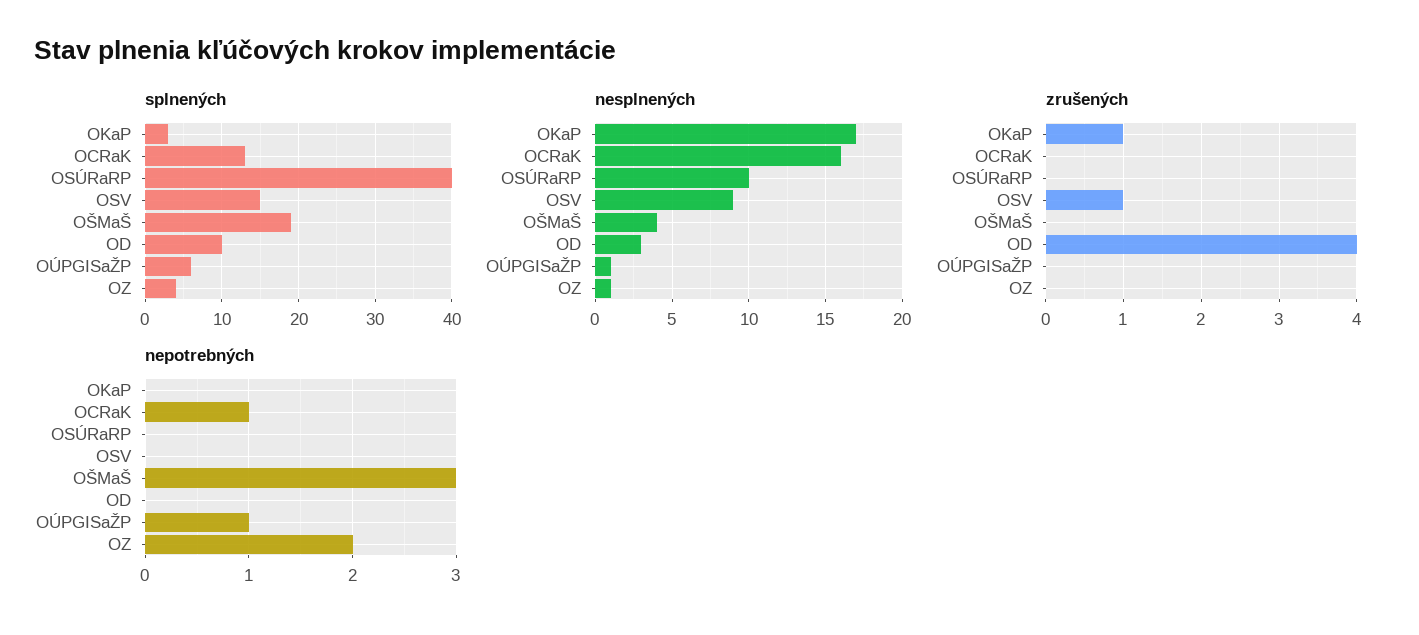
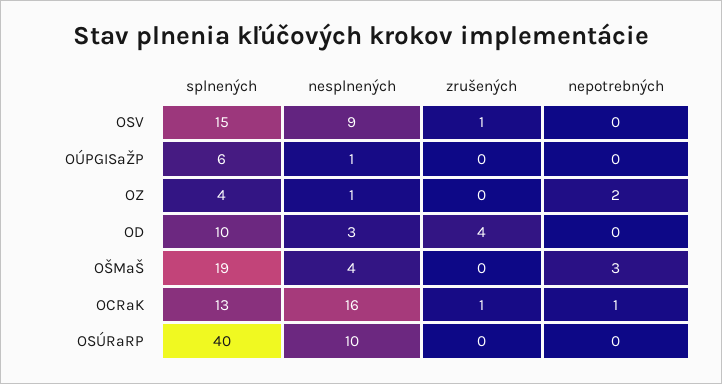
  {
    "splnených": {
-     "OKaP": 3,
      "OCRaK": 13,
      "OSÚRaRP": 40,
      "OSV": 15,
      "OŠMaŠ": 19,
      "OD": 10,
      "OÚPGISaŽP": 6,
      "OZ": 4
    },
    "nesplnených": {
-     "OKaP": 17,
      "OCRaK": 16,
      "OSÚRaRP": 10,
      "OSV": 9,
      "OŠMaŠ": 4,
      "OD": 3,
      "OÚPGISaŽP": 1,
      "OZ": 1
    },
    "zrušených": {
-     "OKaP": 1,
-     "OCRaK": 0,
+     "OCRaK": 1,
      "OSÚRaRP": 0,
      "OSV": 1,
      "OŠMaŠ": 0,
      "OD": 4,
      "OÚPGISaŽP": 0,
      "OZ": 0
    },
    "nepotrebných": {
-     "OKaP": 0,
      "OCRaK": 1,
      "OSÚRaRP": 0,
      "OSV": 0,
      "OŠMaŠ": 3,
      "OD": 0,
-     "OÚPGISaŽP": 1,
+     "OÚPGISaŽP": 0,
      "OZ": 2
    }
  }

